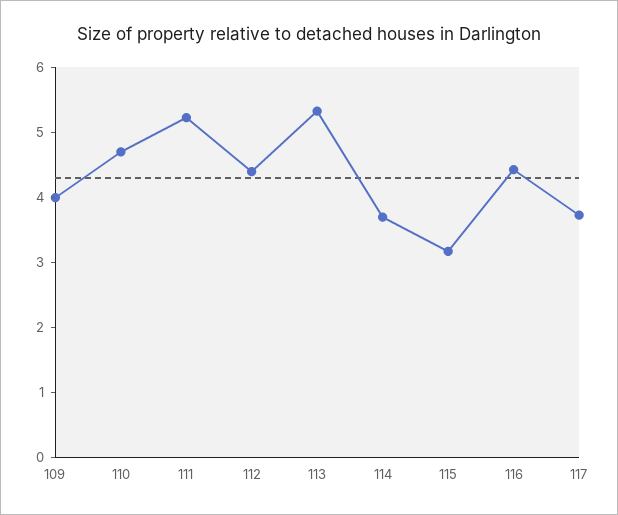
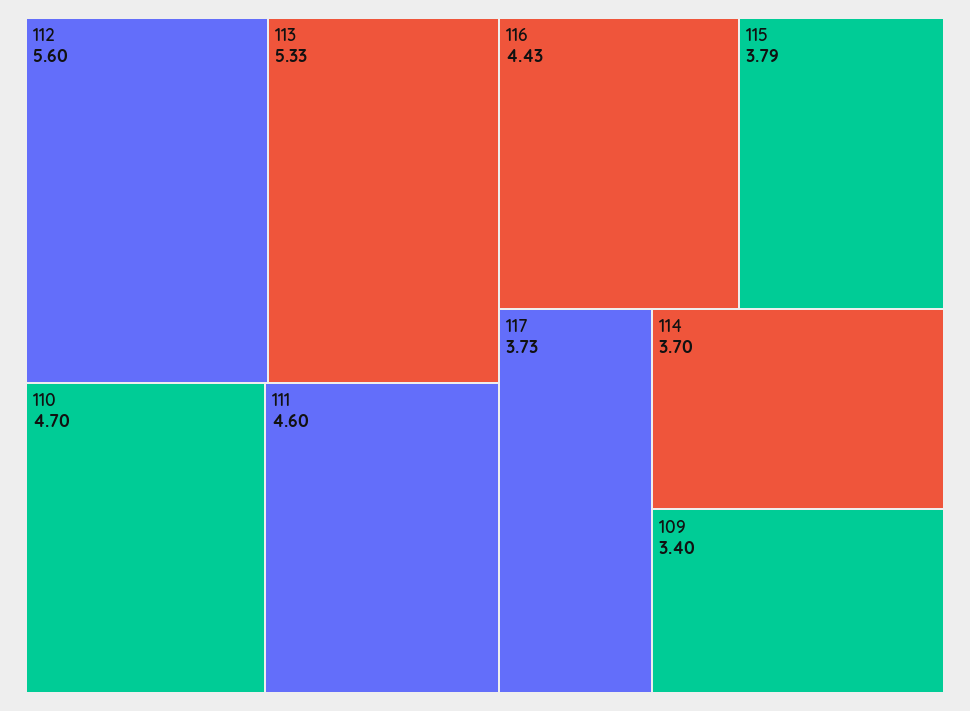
  {
-   "109": 4,
+   "109": 3.4,
    "110": 4.7,
-   "111": 5.2,
+   "111": 4.6,
-   "112": 4.4,
+   "112": 5.6,
    "113": 5.33,
    "114": 3.7,
-   "115": 3.2,
+   "115": 3.79,
    "116": 4.43,
    "117": 3.73
  }

